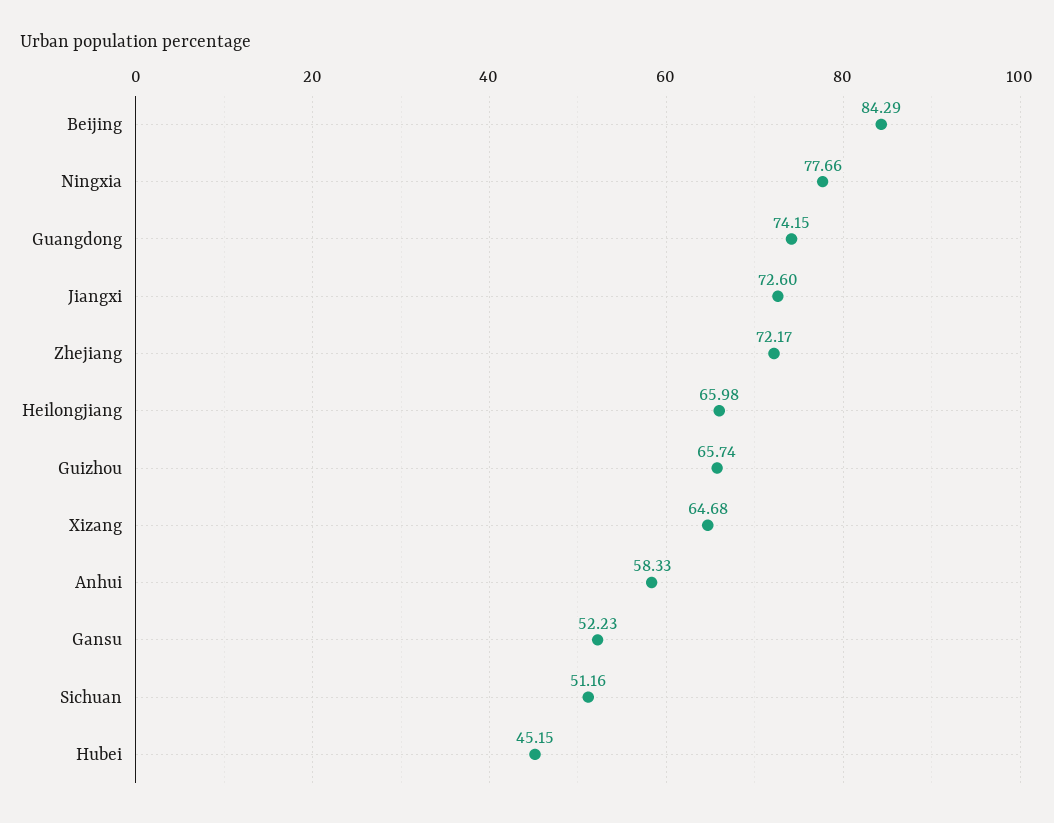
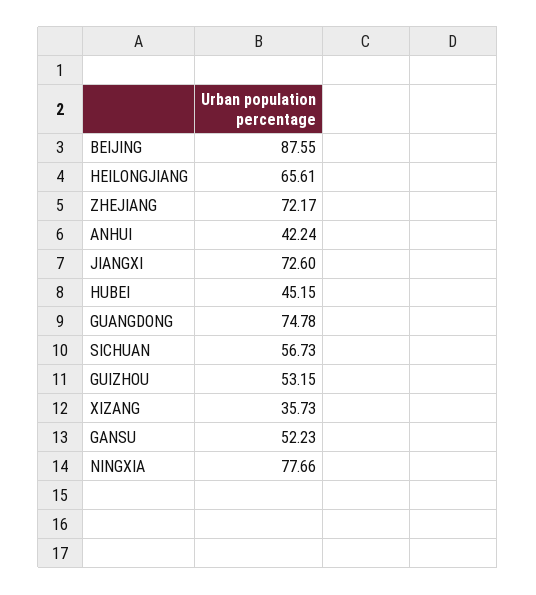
  {
-   "Beijing": 84.29,
+   "Beijing": 87.55,
    "Ningxia": 77.66,
-   "Guangdong": 74.15,
+   "Guangdong": 74.78,
    "Jiangxi": 72.6,
    "Zhejiang": 72.17,
-   "Heilongjiang": 65.98,
+   "Heilongjiang": 65.61,
-   "Guizhou": 65.74,
+   "Guizhou": 53.15,
-   "Xizang": 64.68,
+   "Xizang": 35.73,
-   "Anhui": 58.33,
+   "Anhui": 42.24,
    "Gansu": 52.23,
-   "Sichuan": 51.16,
+   "Sichuan": 56.73,
    "Hubei": 45.15
  }

